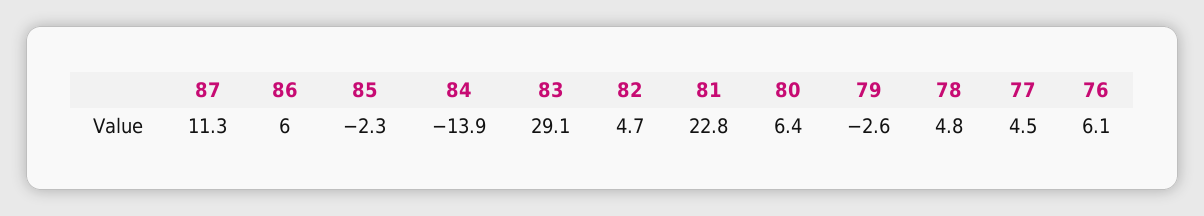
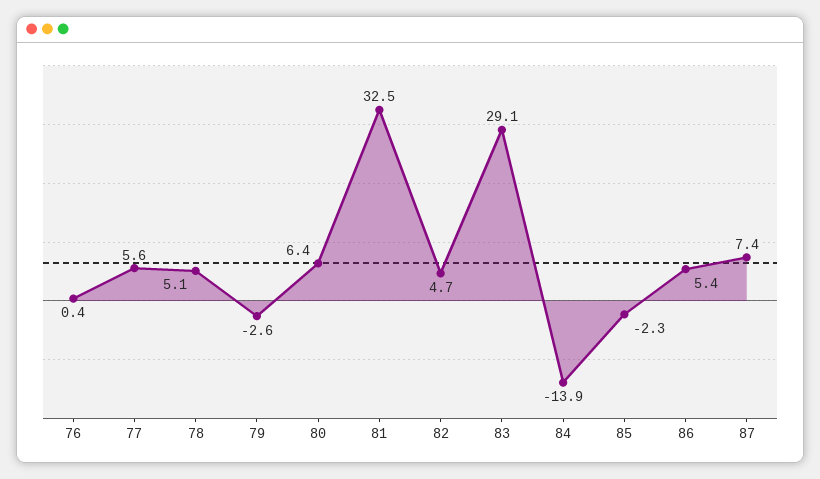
  {
-   "87": 11.3,
+   "87": 7.4,
-   "86": 6,
+   "86": 5.4,
    "85": -2.3,
    "84": -13.9,
    "83": 29.1,
    "82": 4.7,
-   "81": 22.8,
+   "81": 32.5,
    "80": 6.4,
    "79": -2.6,
-   "78": 4.8,
+   "78": 5.1,
-   "77": 4.5,
+   "77": 5.6,
-   "76": 6.1
+   "76": 0.4
  }

